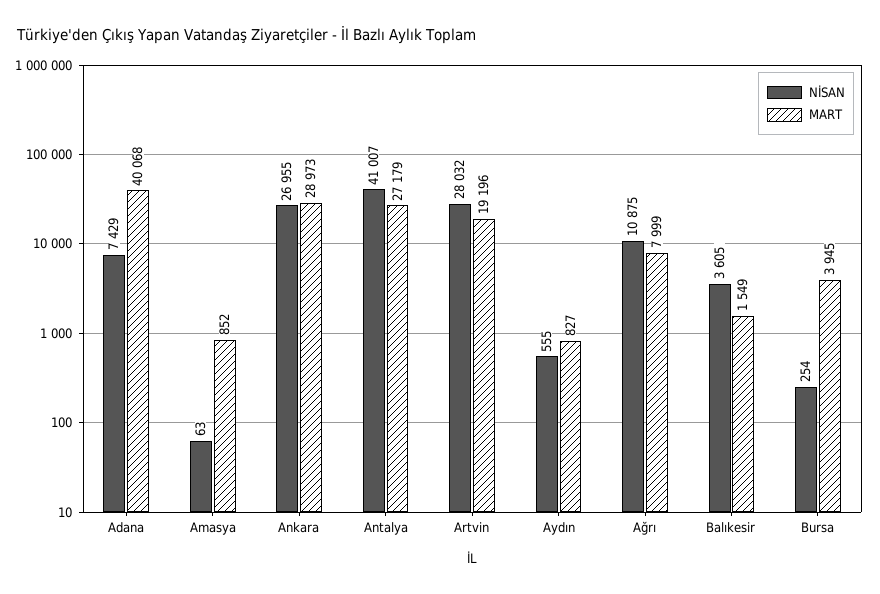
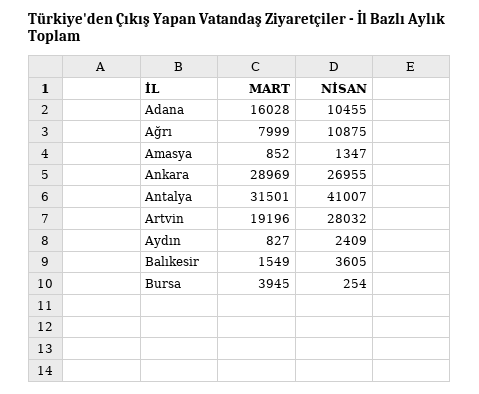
  {
    "NİSAN": {
-     "Adana": 7429,
+     "Adana": 10455,
-     "Amasya": 63,
+     "Amasya": 1347,
      "Ankara": 26955,
      "Antalya": 41007,
      "Artvin": 28032,
-     "Aydın": 555,
+     "Aydın": 2409,
      "Ağrı": 10875,
      "Balıkesir": 3605,
      "Bursa": 254
    },
    "MART": {
-     "Adana": 40068,
+     "Adana": 16028,
      "Amasya": 852,
-     "Ankara": 28973,
+     "Ankara": 28969,
-     "Antalya": 27179,
+     "Antalya": 31501,
      "Artvin": 19196,
      "Aydın": 827,
      "Ağrı": 7999,
      "Balıkesir": 1549,
      "Bursa": 3945
    }
  }

